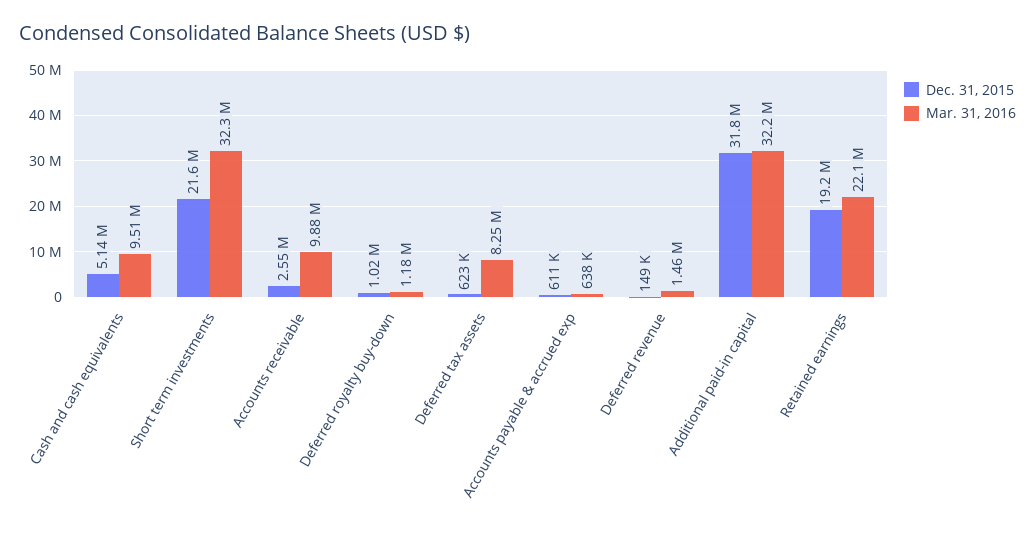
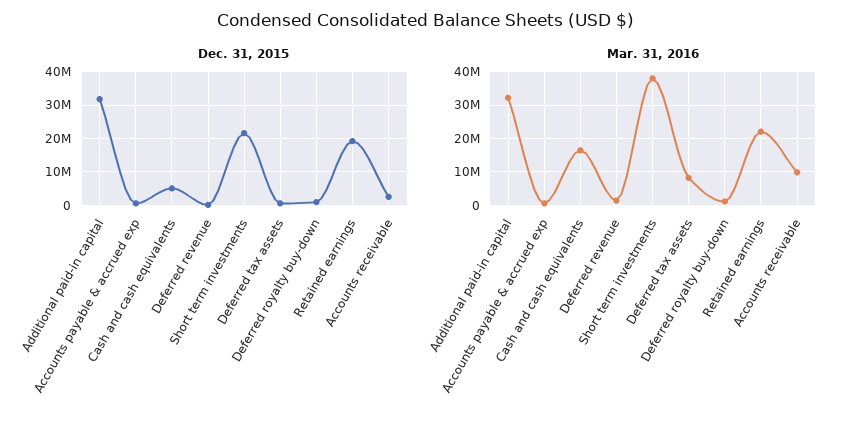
  {
    "Dec. 31, 2015": {
      "Cash and cash equivalents": 5140000,
      "Short term investments": 21600000,
      "Accounts receivable": 2550000,
      "Deferred royalty buy-down": 1020000,
      "Deferred tax assets": 623000,
      "Accounts payable & accrued exp": 611000,
      "Deferred revenue": 149000,
      "Additional paid-in capital": 31800000,
      "Retained earnings": 19200000
    },
    "Mar. 31, 2016": {
-     "Cash and cash equivalents": 9510000,
+     "Cash and cash equivalents": 16000000,
-     "Short term investments": 32300000,
+     "Short term investments": 38000000,
      "Accounts receivable": 9880000,
      "Deferred royalty buy-down": 1180000,
      "Deferred tax assets": 8250000,
      "Accounts payable & accrued exp": 638000,
      "Deferred revenue": 1460000,
      "Additional paid-in capital": 32200000,
      "Retained earnings": 22100000
    }
  }

